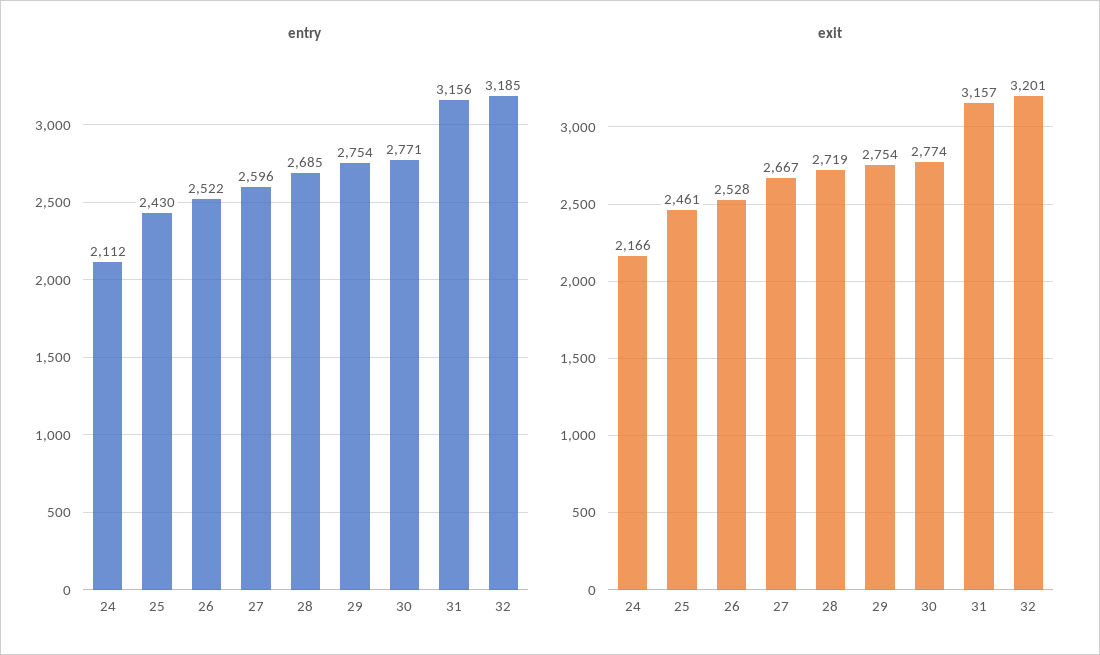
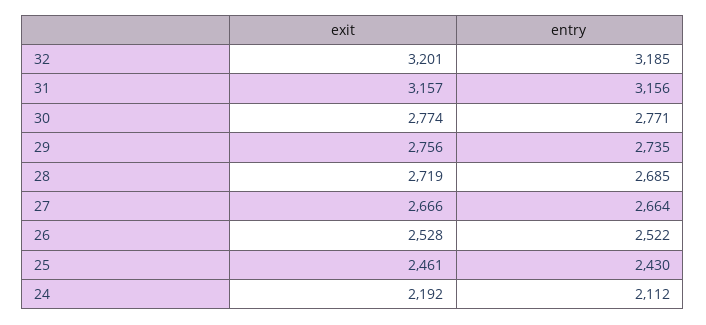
  {
    "entry": {
      "24": 2112,
      "25": 2430,
      "26": 2522,
-     "27": 2596,
+     "27": 2664,
      "28": 2685,
-     "29": 2754,
+     "29": 2735,
      "30": 2771,
      "31": 3156,
      "32": 3185
    },
    "exit": {
-     "24": 2166,
+     "24": 2192,
      "25": 2461,
      "26": 2528,
-     "27": 2667,
+     "27": 2666,
      "28": 2719,
-     "29": 2754,
+     "29": 2756,
      "30": 2774,
      "31": 3157,
      "32": 3201
    }
  }

